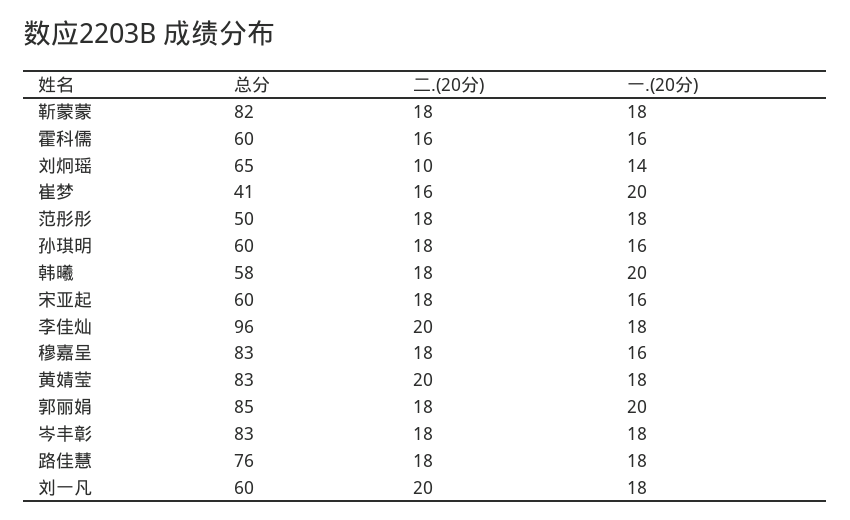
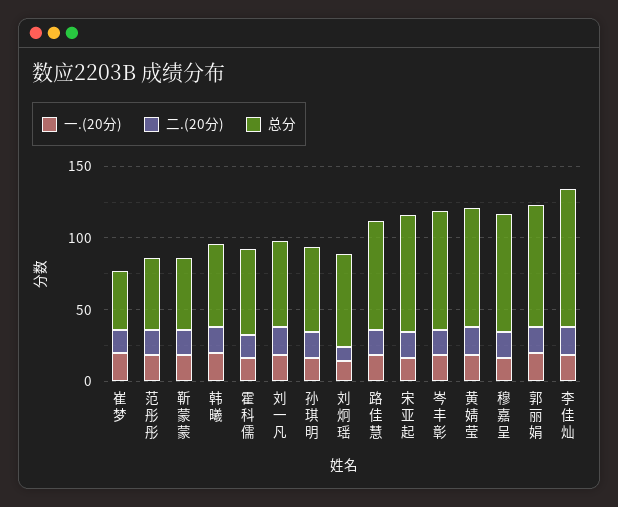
  {
    "总分": {
-     "靳蒙蒙": 82,
+     "靳蒙蒙": 50,
      "霍科儒": 60,
      "刘炯瑶": 65,
      "崔梦": 41,
      "范彤彤": 50,
      "孙琪明": 60,
      "韩曦": 58,
-     "宋亚起": 60,
+     "宋亚起": 80,
      "李佳灿": 96,
      "穆嘉呈": 83,
      "黄婧莹": 83,
      "郭丽娟": 85,
      "岑丰彰": 83,
      "路佳慧": 76,
      "刘一凡": 60
    },
    "二.(20分)": {
      "靳蒙蒙": 18,
      "霍科儒": 16,
      "刘炯瑶": 10,
      "崔梦": 16,
      "范彤彤": 18,
      "孙琪明": 18,
      "韩曦": 18,
      "宋亚起": 18,
      "李佳灿": 20,
      "穆嘉呈": 18,
      "黄婧莹": 20,
      "郭丽娟": 18,
      "岑丰彰": 18,
      "路佳慧": 18,
      "刘一凡": 20
    },
    "一.(20分)": {
      "靳蒙蒙": 18,
      "霍科儒": 16,
      "刘炯瑶": 14,
      "崔梦": 20,
      "范彤彤": 18,
      "孙琪明": 16,
      "韩曦": 20,
      "宋亚起": 16,
      "李佳灿": 18,
      "穆嘉呈": 16,
      "黄婧莹": 18,
      "郭丽娟": 20,
      "岑丰彰": 18,
      "路佳慧": 18,
      "刘一凡": 18
    }
  }

